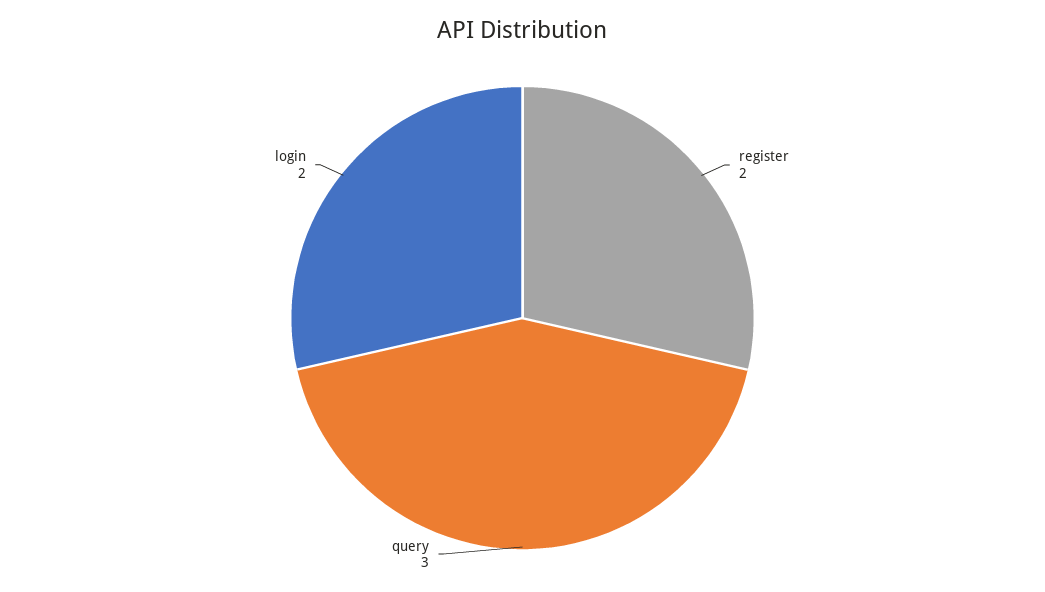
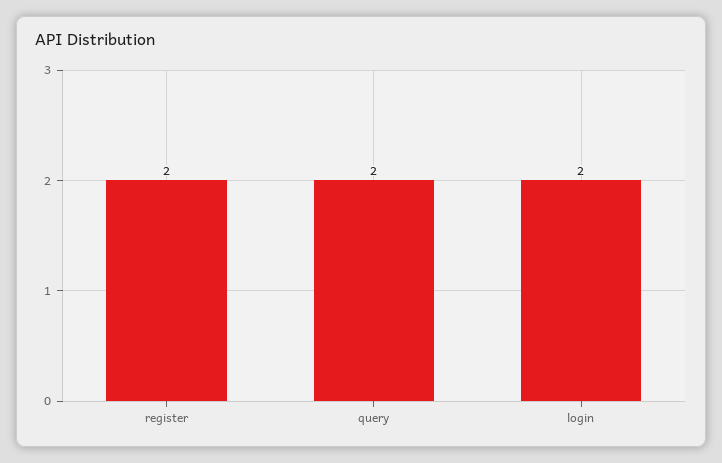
  {
    "register": 2,
-   "query": 3,
+   "query": 2,
    "login": 2
  }

